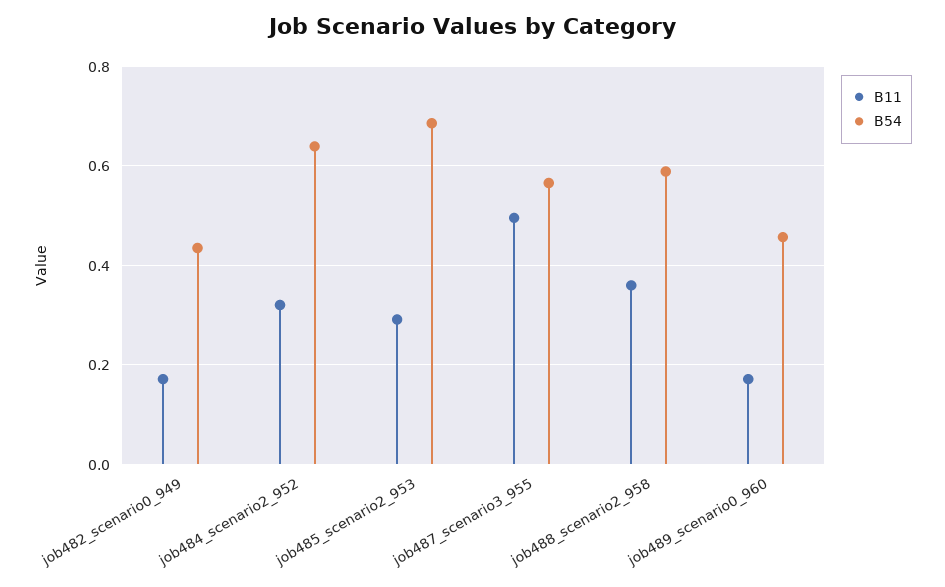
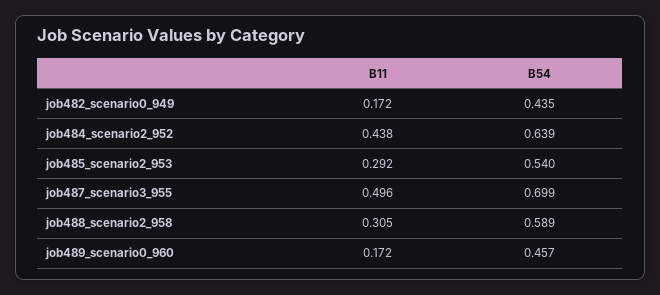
  {
    "B11": {
      "job482_scenario0_949": 0.172,
-     "job484_scenario2_952": 0.32,
+     "job484_scenario2_952": 0.438,
      "job485_scenario2_953": 0.292,
      "job487_scenario3_955": 0.496,
-     "job488_scenario2_958": 0.36,
+     "job488_scenario2_958": 0.305,
      "job489_scenario0_960": 0.172
    },
    "B54": {
      "job482_scenario0_949": 0.435,
      "job484_scenario2_952": 0.639,
-     "job485_scenario2_953": 0.68,
+     "job485_scenario2_953": 0.54,
-     "job487_scenario3_955": 0.56,
+     "job487_scenario3_955": 0.699,
      "job488_scenario2_958": 0.589,
      "job489_scenario0_960": 0.457
    }
  }

